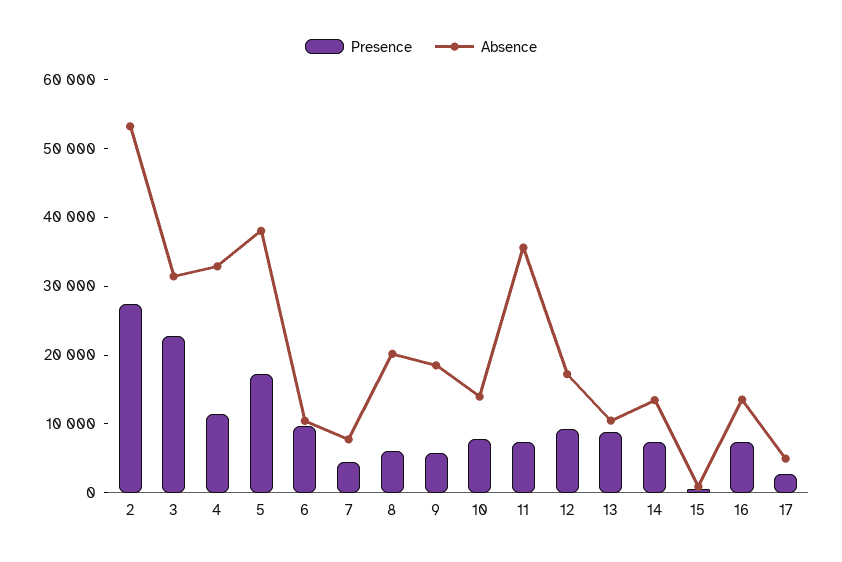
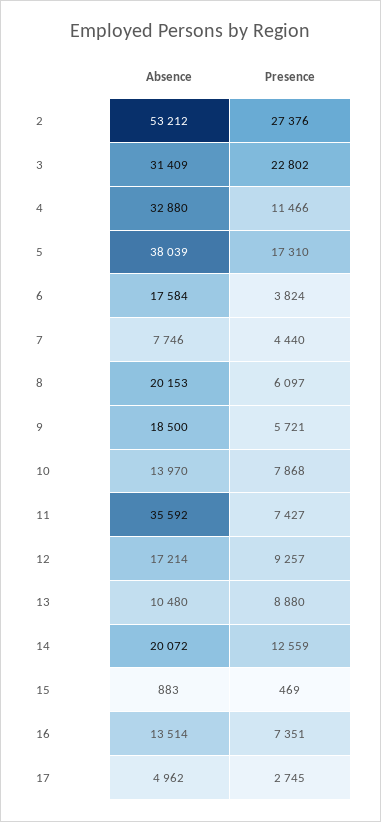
  {
    "Presence": {
      "2": 27376,
      "3": 22802,
      "4": 11466,
      "5": 17310,
-     "6": 10000,
+     "6": 3824,
      "7": 4440,
      "8": 6097,
      "9": 5721,
      "10": 7868,
      "11": 7427,
      "12": 9257,
      "13": 8880,
-     "14": 8000,
+     "14": 12559,
      "15": 469,
      "16": 7351,
      "17": 2745
    },
    "Absence": {
      "2": 53212,
      "3": 31409,
      "4": 32880,
      "5": 38039,
-     "6": 10000,
+     "6": 17584,
      "7": 7746,
      "8": 20153,
      "9": 18500,
      "10": 13970,
      "11": 35592,
      "12": 17214,
      "13": 10480,
-     "14": 14000,
+     "14": 20072,
      "15": 883,
      "16": 13514,
      "17": 4962
    }
  }

